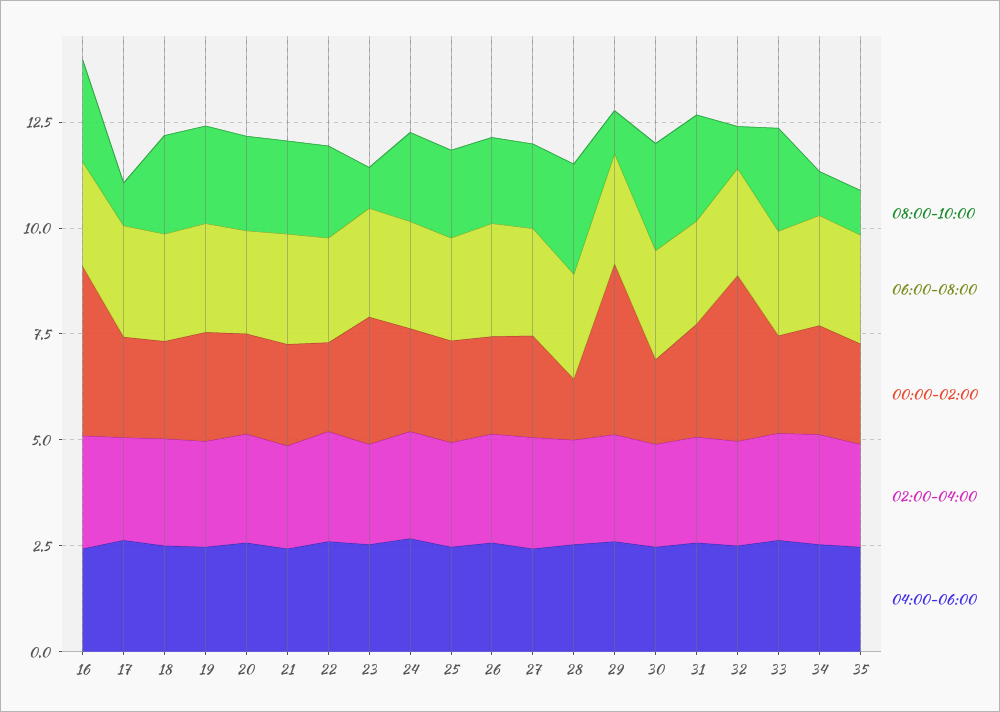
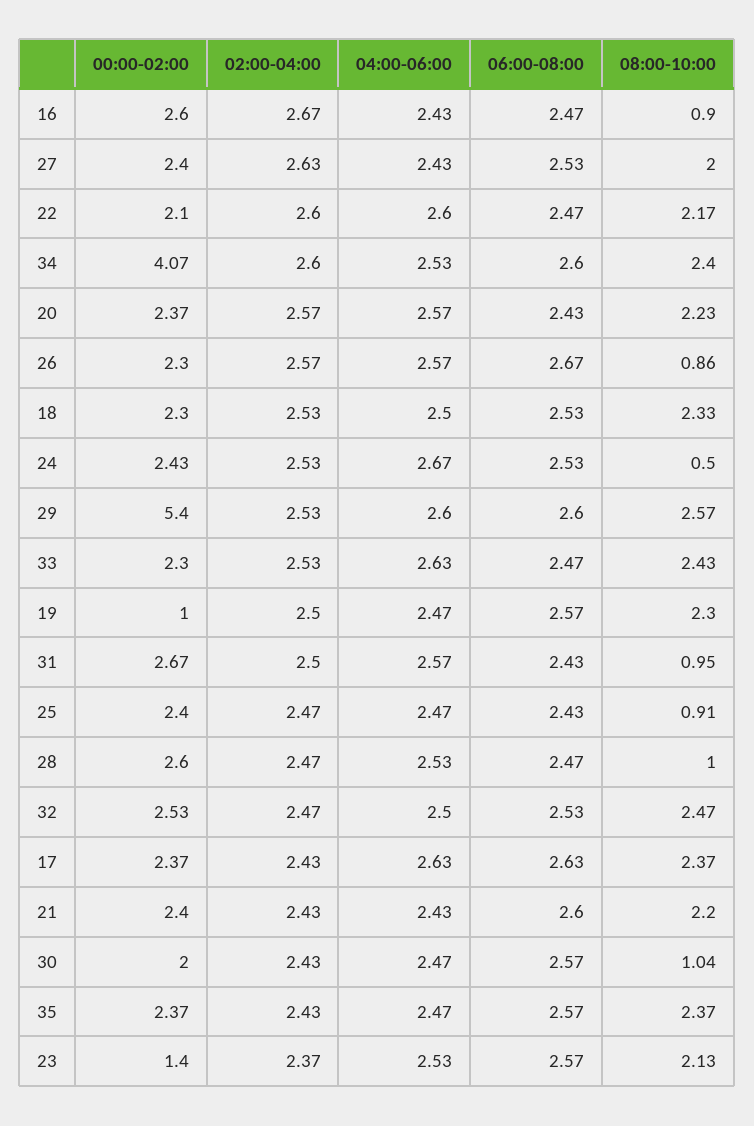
  {
    "08:00-10:00": {
-     "16": 2.5,
+     "16": 0.9,
-     "17": 1,
+     "17": 2.37,
      "18": 2.33,
      "19": 2.3,
      "20": 2.23,
      "21": 2.2,
      "22": 2.17,
-     "23": 1,
+     "23": 2.13,
-     "24": 2,
+     "24": 0.5,
-     "25": 2,
+     "25": 0.91,
-     "26": 2,
+     "26": 0.86,
      "27": 2,
-     "28": 2.5,
+     "28": 1,
-     "29": 1,
+     "29": 2.57,
-     "30": 2.5,
+     "30": 1.04,
-     "31": 2.5,
+     "31": 0.95,
-     "32": 1,
+     "32": 2.47,
      "33": 2.43,
-     "34": 1,
+     "34": 2.4,
-     "35": 1
+     "35": 2.37
    },
    "06:00-08:00": {
      "16": 2.47,
      "17": 2.63,
      "18": 2.53,
      "19": 2.57,
      "20": 2.43,
      "21": 2.6,
      "22": 2.47,
      "23": 2.57,
      "24": 2.53,
      "25": 2.43,
      "26": 2.67,
      "27": 2.53,
      "28": 2.47,
      "29": 2.6,
      "30": 2.57,
      "31": 2.43,
      "32": 2.53,
      "33": 2.47,
      "34": 2.6,
      "35": 2.57
    },
    "00:00-02:00": {
-     "16": 4,
+     "16": 2.6,
      "17": 2.37,
      "18": 2.3,
-     "19": 2.5,
+     "19": 1,
      "20": 2.37,
      "21": 2.4,
      "22": 2.1,
-     "23": 3,
+     "23": 1.4,
      "24": 2.43,
      "25": 2.4,
      "26": 2.3,
      "27": 2.4,
-     "28": 1.5,
+     "28": 2.6,
-     "29": 4,
+     "29": 5.4,
      "30": 2,
      "31": 2.67,
-     "32": 4,
+     "32": 2.53,
      "33": 2.3,
-     "34": 2.5,
+     "34": 4.07,
      "35": 2.37
    },
    "02:00-04:00": {
      "16": 2.67,
      "17": 2.43,
      "18": 2.53,
      "19": 2.5,
      "20": 2.57,
      "21": 2.43,
      "22": 2.6,
      "23": 2.37,
      "24": 2.53,
      "25": 2.47,
      "26": 2.57,
      "27": 2.63,
      "28": 2.47,
      "29": 2.53,
      "30": 2.43,
      "31": 2.5,
      "32": 2.47,
      "33": 2.53,
      "34": 2.6,
      "35": 2.43
    },
    "04:00-06:00": {
      "16": 2.43,
      "17": 2.63,
      "18": 2.5,
      "19": 2.47,
      "20": 2.57,
      "21": 2.43,
      "22": 2.6,
      "23": 2.53,
      "24": 2.67,
      "25": 2.47,
      "26": 2.57,
      "27": 2.43,
      "28": 2.53,
      "29": 2.6,
      "30": 2.47,
      "31": 2.57,
      "32": 2.5,
      "33": 2.63,
      "34": 2.53,
      "35": 2.47
    }
  }

